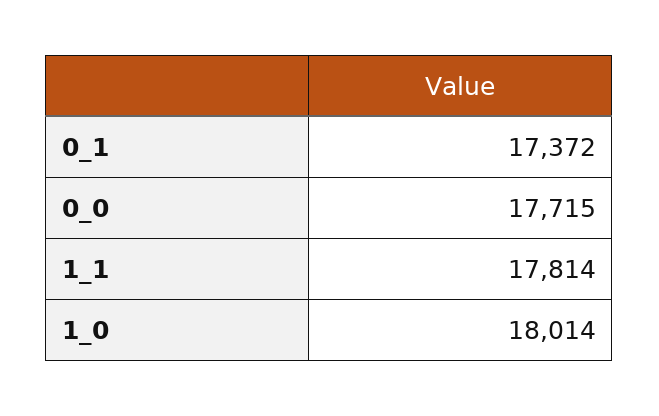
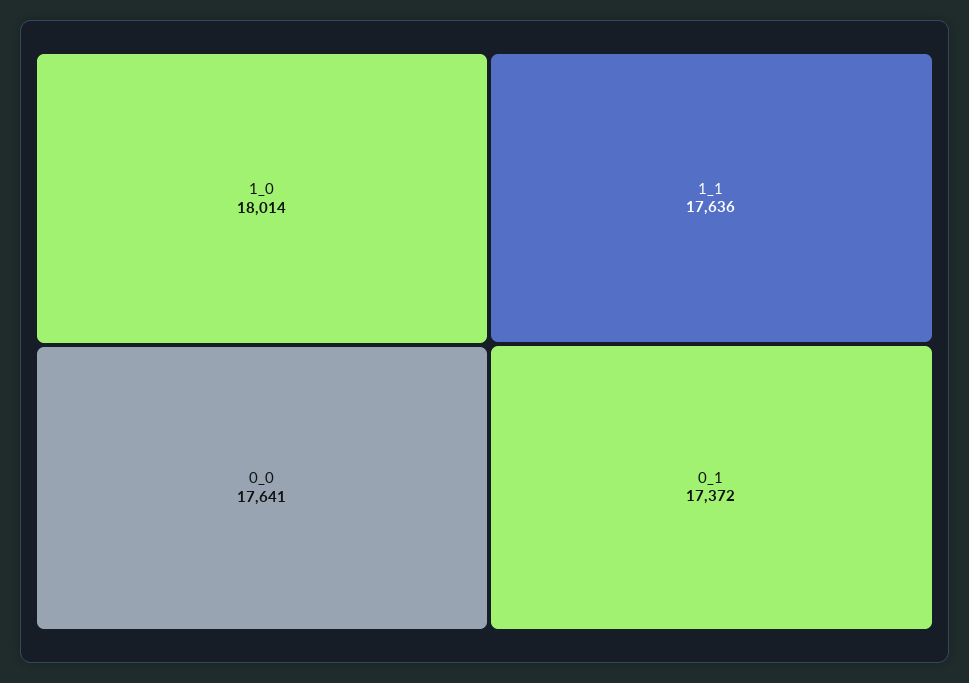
  {
    "0_1": 17372,
-   "0_0": 17715,
+   "0_0": 17641,
-   "1_1": 17814,
+   "1_1": 17636,
    "1_0": 18014
  }

